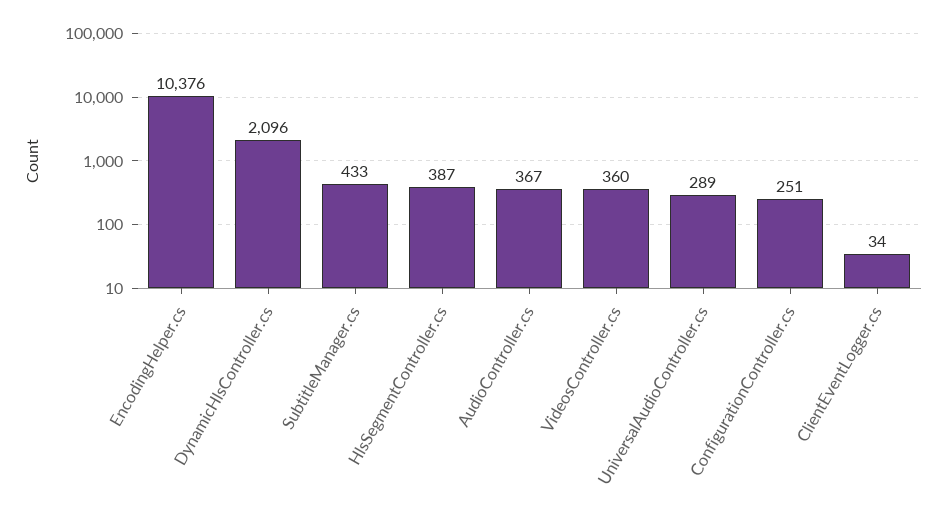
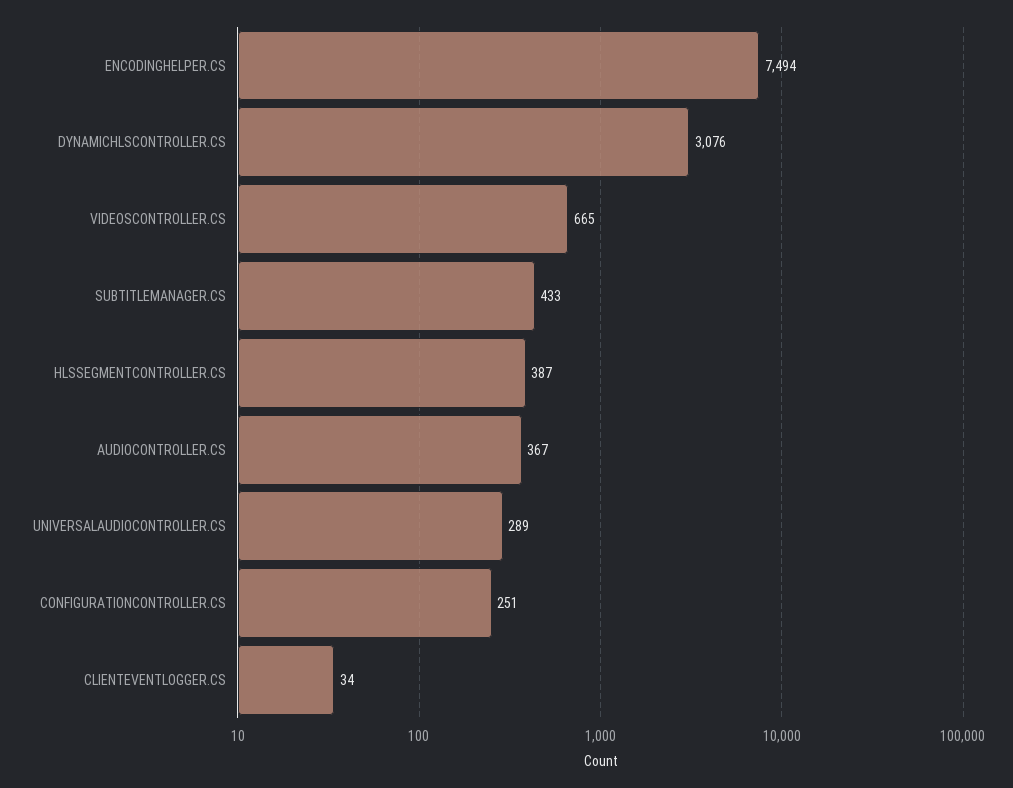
  {
-   "EncodingHelper.cs": 10376,
+   "EncodingHelper.cs": 7494,
-   "DynamicHlsController.cs": 2096,
+   "DynamicHlsController.cs": 3076,
    "SubtitleManager.cs": 433,
    "HlsSegmentController.cs": 387,
    "AudioController.cs": 367,
-   "VideosController.cs": 360,
+   "VideosController.cs": 665,
    "UniversalAudioController.cs": 289,
    "ConfigurationController.cs": 251,
    "ClientEventLogger.cs": 34
  }

